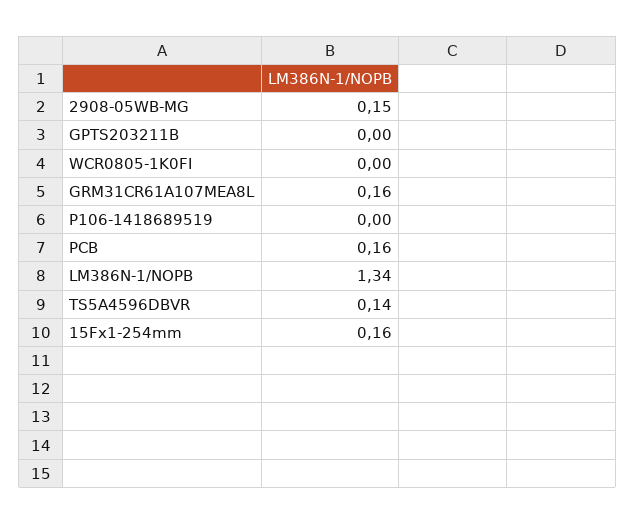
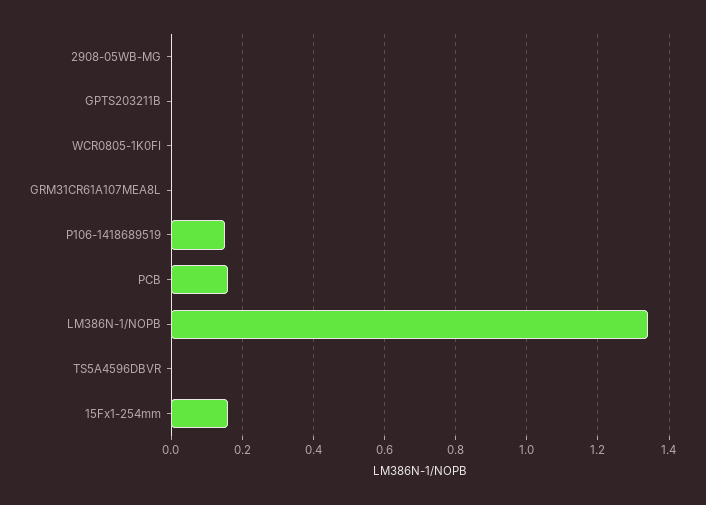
  {
-   "2908-05WB-MG": 0.15,
+   "2908-05WB-MG": 0,
    "GPTS203211B": 0,
    "WCR0805-1K0FI": 0,
-   "GRM31CR61A107MEA8L": 0.16,
+   "GRM31CR61A107MEA8L": 0,
-   "P106-1418689519": 0,
+   "P106-1418689519": 0.15,
    "PCB": 0.16,
    "LM386N-1/NOPB": 1.34,
-   "TS5A4596DBVR": 0.14,
+   "TS5A4596DBVR": 0,
    "15Fx1-254mm": 0.16
  }

